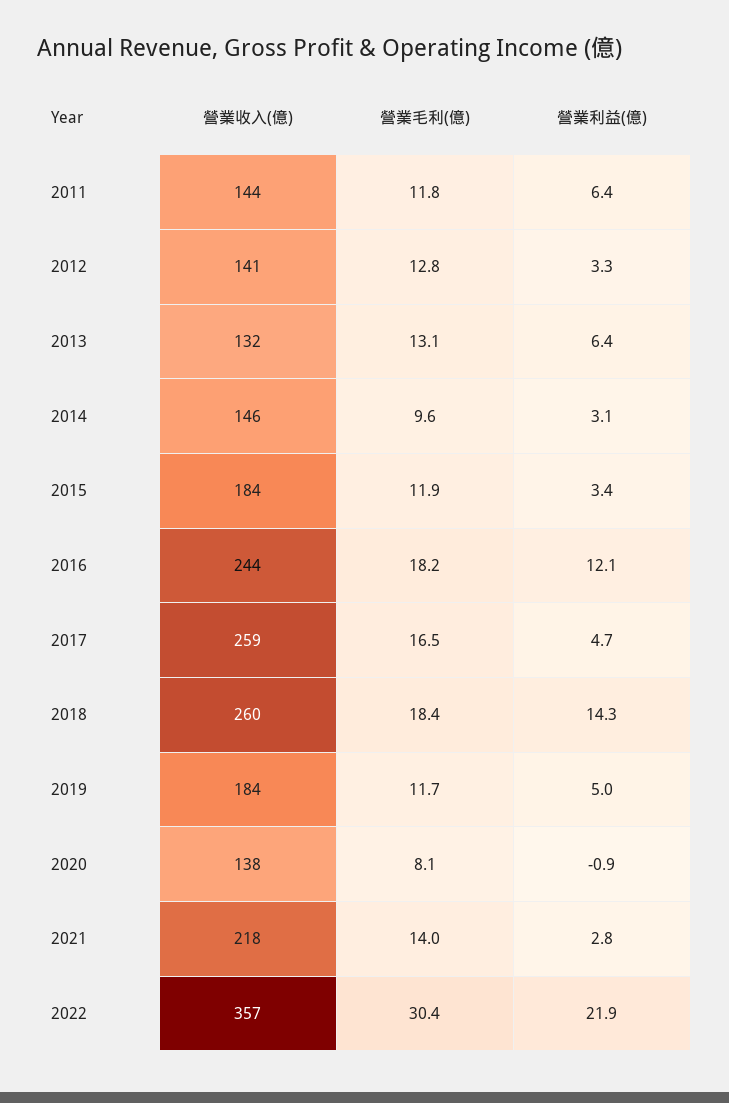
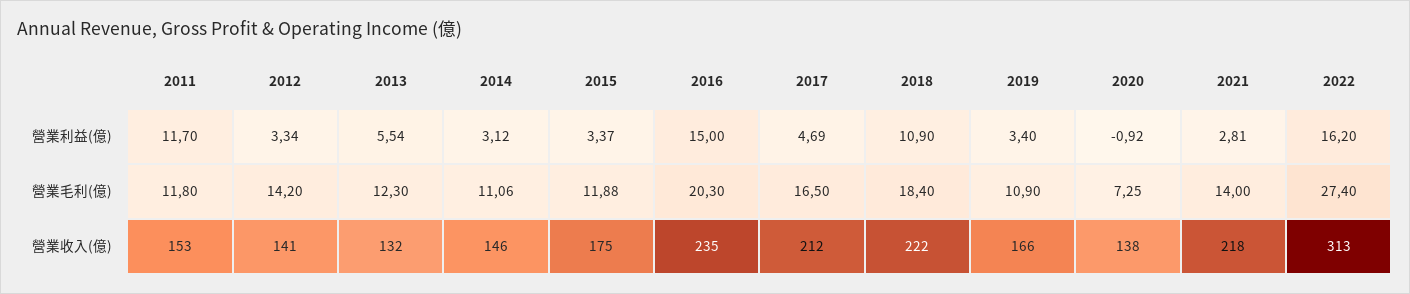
  {
    "營業收入(億)": {
-     "2011": 144,
+     "2011": 153,
      "2012": 141,
      "2013": 132,
      "2014": 146,
-     "2015": 184,
+     "2015": 175,
-     "2016": 244,
+     "2016": 235,
-     "2017": 259,
+     "2017": 212,
-     "2018": 260,
+     "2018": 222,
-     "2019": 184,
+     "2019": 166,
      "2020": 138,
      "2021": 218,
-     "2022": 357
+     "2022": 313
    },
    "營業毛利(億)": {
      "2011": 11.8,
-     "2012": 12.8,
+     "2012": 14.2,
-     "2013": 13.1,
+     "2013": 12.3,
-     "2014": 9.6,
+     "2014": 11.06,
      "2015": 11.88,
-     "2016": 18.2,
+     "2016": 20.3,
      "2017": 16.5,
      "2018": 18.4,
-     "2019": 11.7,
+     "2019": 10.9,
-     "2020": 8.1,
+     "2020": 7.25,
      "2021": 14,
-     "2022": 30.4
+     "2022": 27.4
    },
    "營業利益(億)": {
-     "2011": 6.4,
+     "2011": 11.7,
      "2012": 3.34,
-     "2013": 6.4,
+     "2013": 5.54,
      "2014": 3.12,
      "2015": 3.37,
-     "2016": 12.1,
+     "2016": 15,
      "2017": 4.69,
-     "2018": 14.3,
+     "2018": 10.9,
-     "2019": 5,
+     "2019": 3.4,
      "2020": -0.92,
      "2021": 2.81,
-     "2022": 21.9
+     "2022": 16.2
    }
  }

